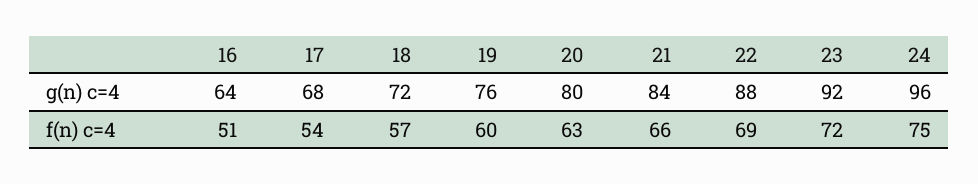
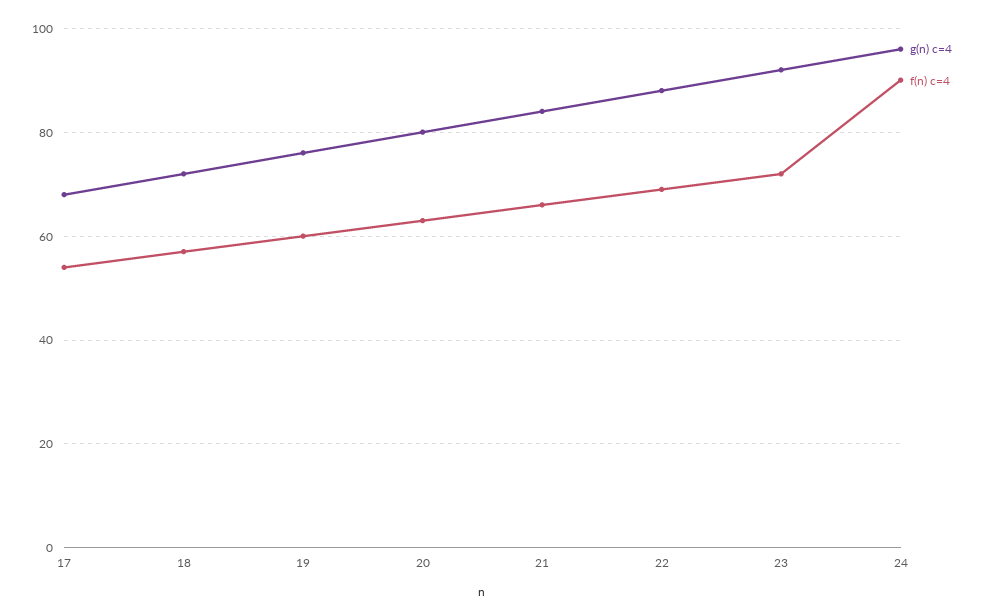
  {
    "g(n) c=4": {
-     "16": 64,
      "17": 68,
      "18": 72,
      "19": 76,
      "20": 80,
      "21": 84,
      "22": 88,
      "23": 92,
      "24": 96
    },
    "f(n) c=4": {
-     "16": 51,
      "17": 54,
      "18": 57,
      "19": 60,
      "20": 63,
      "21": 66,
      "22": 69,
      "23": 72,
-     "24": 75
+     "24": 90
    }
  }

